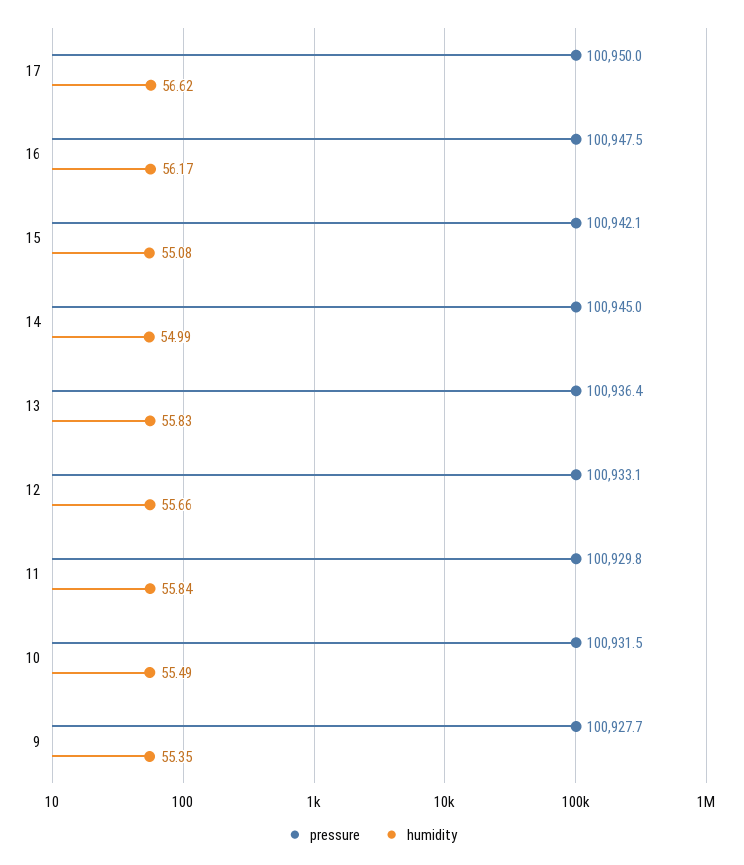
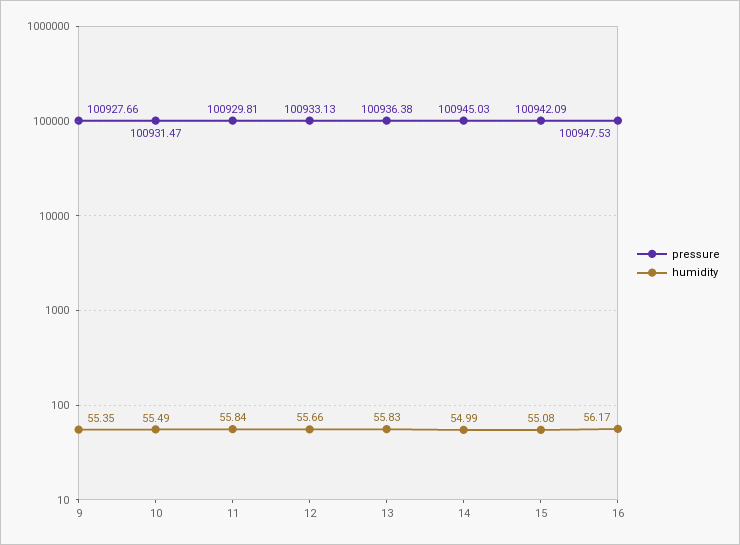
  {
    "pressure": {
-     "17": 100950,
      "16": 100947.53,
      "15": 100942.09,
      "14": 100945.03,
      "13": 100936.38,
      "12": 100933.13,
      "11": 100929.81,
      "10": 100931.47,
      "9": 100927.66
    },
    "humidity": {
-     "17": 56.62,
      "16": 56.17,
      "15": 55.08,
      "14": 54.99,
      "13": 55.83,
      "12": 55.66,
      "11": 55.84,
      "10": 55.49,
      "9": 55.35
    }
  }

